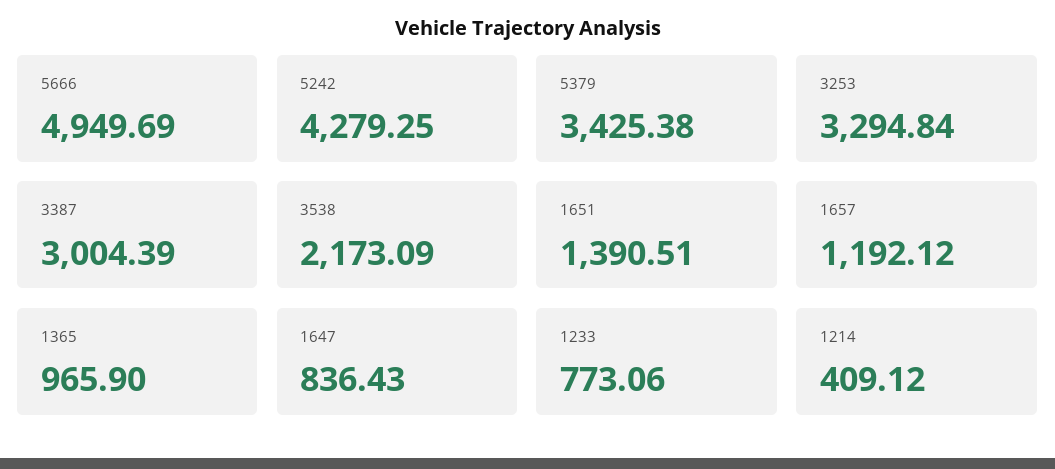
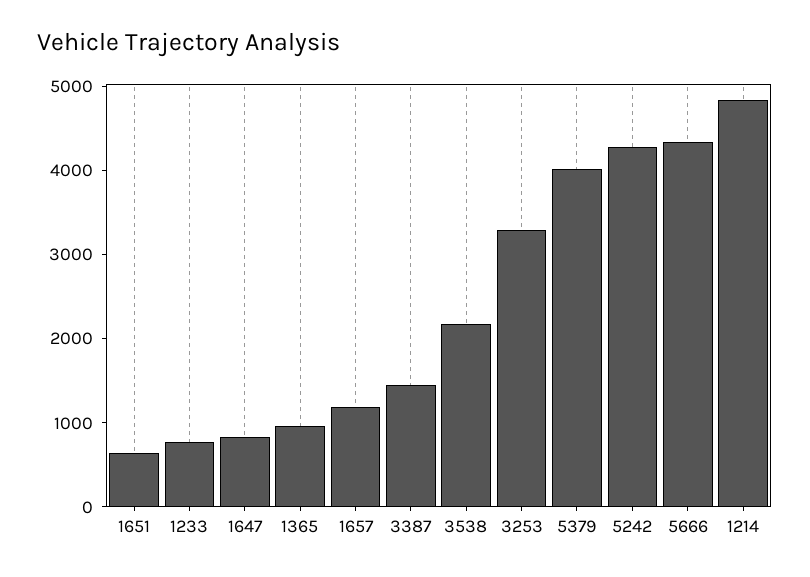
  {
-   "5666": 4949.69,
+   "5666": 4400,
    "5242": 4279.25,
-   "5379": 3425.38,
+   "5379": 4000,
    "3253": 3294.84,
-   "3387": 3004.39,
+   "3387": 1400,
    "3538": 2173.09,
-   "1651": 1390.51,
+   "1651": 600,
    "1657": 1192.12,
    "1365": 965.9,
    "1647": 836.43,
    "1233": 773.06,
-   "1214": 409.12
+   "1214": 4800
  }

